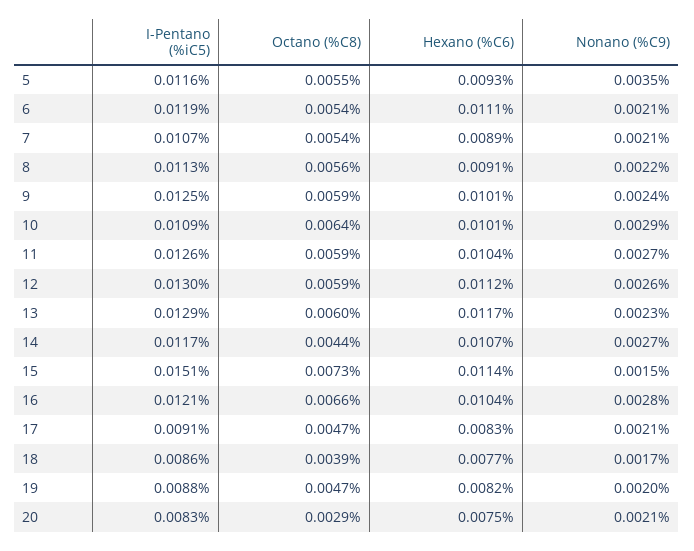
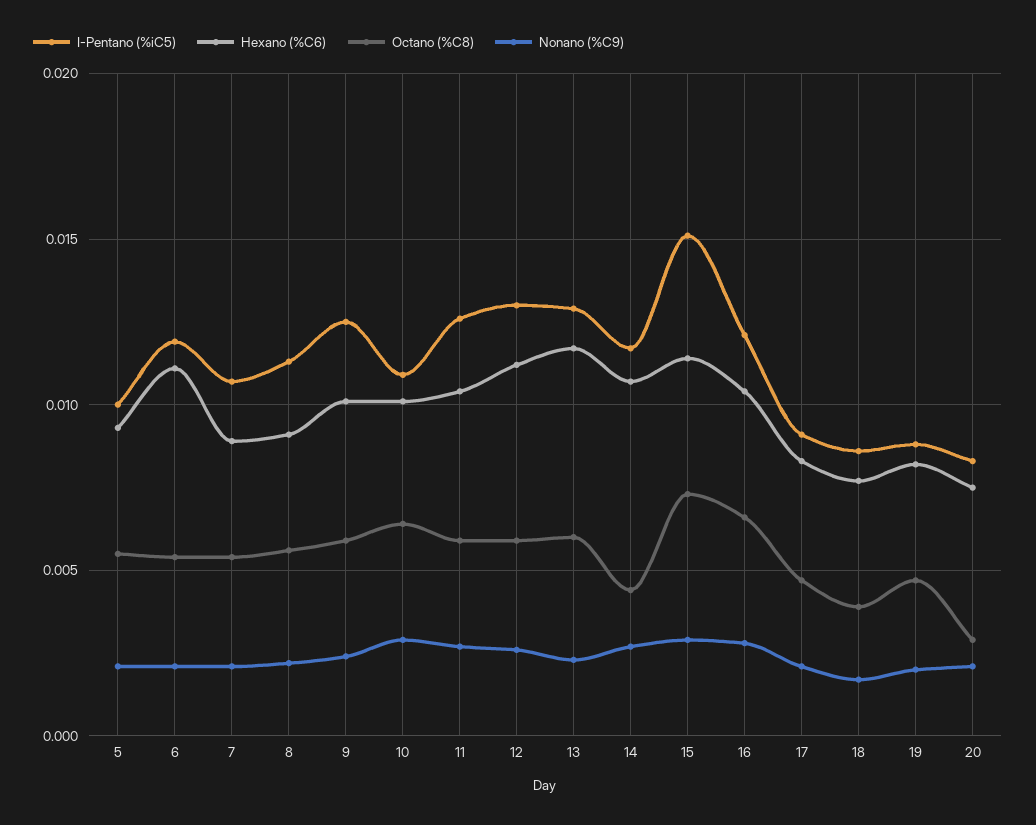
  {
    "I-Pentano (%iC5)": {
-     "5": 0.0116,
+     "5": 0.01,
      "6": 0.0119,
      "7": 0.0107,
      "8": 0.0113,
      "9": 0.0125,
      "10": 0.0109,
      "11": 0.0126,
      "12": 0.013,
      "13": 0.0129,
      "14": 0.0117,
      "15": 0.0151,
      "16": 0.0121,
      "17": 0.0091,
      "18": 0.0086,
      "19": 0.0088,
      "20": 0.0083
    },
    "Octano (%C8)": {
      "5": 0.0055,
      "6": 0.0054,
      "7": 0.0054,
      "8": 0.0056,
      "9": 0.0059,
      "10": 0.0064,
      "11": 0.0059,
      "12": 0.0059,
      "13": 0.006,
      "14": 0.0044,
      "15": 0.0073,
      "16": 0.0066,
      "17": 0.0047,
      "18": 0.0039,
      "19": 0.0047,
      "20": 0.0029
    },
    "Hexano (%C6)": {
      "5": 0.0093,
      "6": 0.0111,
      "7": 0.0089,
      "8": 0.0091,
      "9": 0.0101,
      "10": 0.0101,
      "11": 0.0104,
      "12": 0.0112,
      "13": 0.0117,
      "14": 0.0107,
      "15": 0.0114,
      "16": 0.0104,
      "17": 0.0083,
      "18": 0.0077,
      "19": 0.0082,
      "20": 0.0075
    },
    "Nonano (%C9)": {
-     "5": 0.0035,
+     "5": 0.002,
      "6": 0.0021,
      "7": 0.0021,
      "8": 0.0022,
      "9": 0.0024,
      "10": 0.0029,
      "11": 0.0027,
      "12": 0.0026,
      "13": 0.0023,
      "14": 0.0027,
-     "15": 0.0015,
+     "15": 0.003,
      "16": 0.0028,
      "17": 0.0021,
      "18": 0.0017,
      "19": 0.002,
      "20": 0.0021
    }
  }

